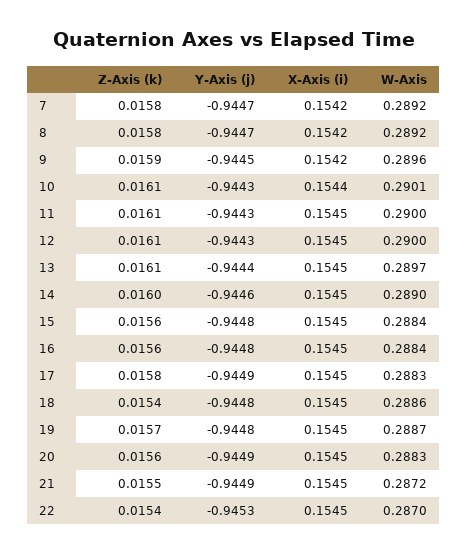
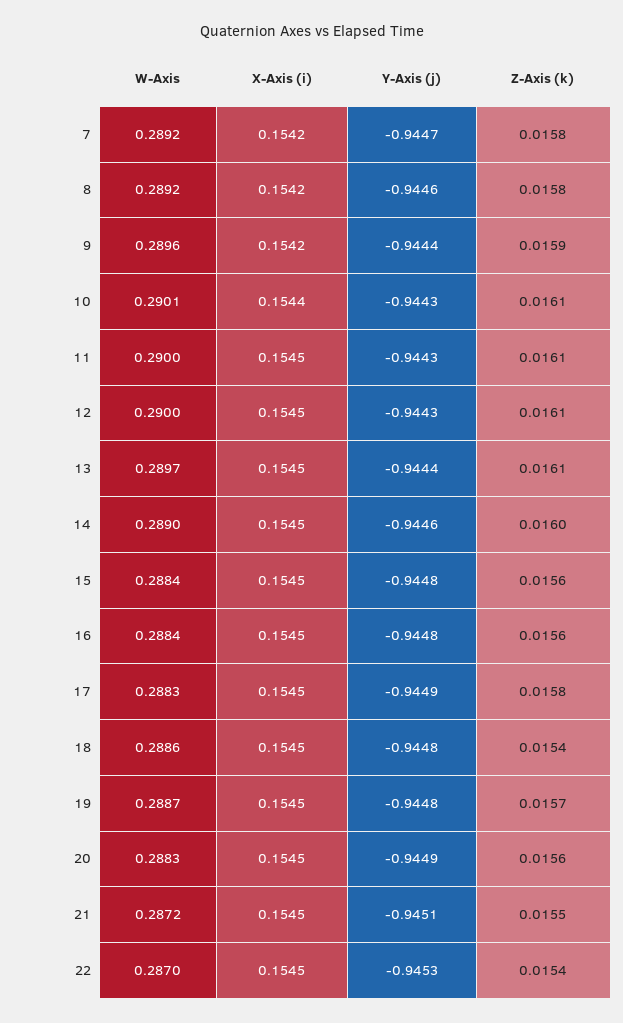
  {
    "Z-Axis (k)": {
      "7": 0.0158,
      "8": 0.0158,
      "9": 0.0159,
      "10": 0.0161,
      "11": 0.0161,
      "12": 0.0161,
      "13": 0.0161,
      "14": 0.016,
      "15": 0.0156,
      "16": 0.0156,
      "17": 0.0158,
      "18": 0.0154,
      "19": 0.0157,
      "20": 0.0156,
      "21": 0.0155,
      "22": 0.0154
    },
    "Y-Axis (j)": {
      "7": -0.9447,
-     "8": -0.9447,
+     "8": -0.9446,
-     "9": -0.9445,
+     "9": -0.9444,
      "10": -0.9443,
      "11": -0.9443,
      "12": -0.9443,
      "13": -0.9444,
      "14": -0.9446,
      "15": -0.9448,
      "16": -0.9448,
      "17": -0.9449,
      "18": -0.9448,
      "19": -0.9448,
      "20": -0.9449,
-     "21": -0.9449,
+     "21": -0.9451,
      "22": -0.9453
    },
    "X-Axis (i)": {
      "7": 0.1542,
      "8": 0.1542,
      "9": 0.1542,
      "10": 0.1544,
      "11": 0.1545,
      "12": 0.1545,
      "13": 0.1545,
      "14": 0.1545,
      "15": 0.1545,
      "16": 0.1545,
      "17": 0.1545,
      "18": 0.1545,
      "19": 0.1545,
      "20": 0.1545,
      "21": 0.1545,
      "22": 0.1545
    },
    "W-Axis": {
      "7": 0.2892,
      "8": 0.2892,
      "9": 0.2896,
      "10": 0.2901,
      "11": 0.29,
      "12": 0.29,
      "13": 0.2897,
      "14": 0.289,
      "15": 0.2884,
      "16": 0.2884,
      "17": 0.2883,
      "18": 0.2886,
      "19": 0.2887,
      "20": 0.2883,
      "21": 0.2872,
      "22": 0.287
    }
  }

